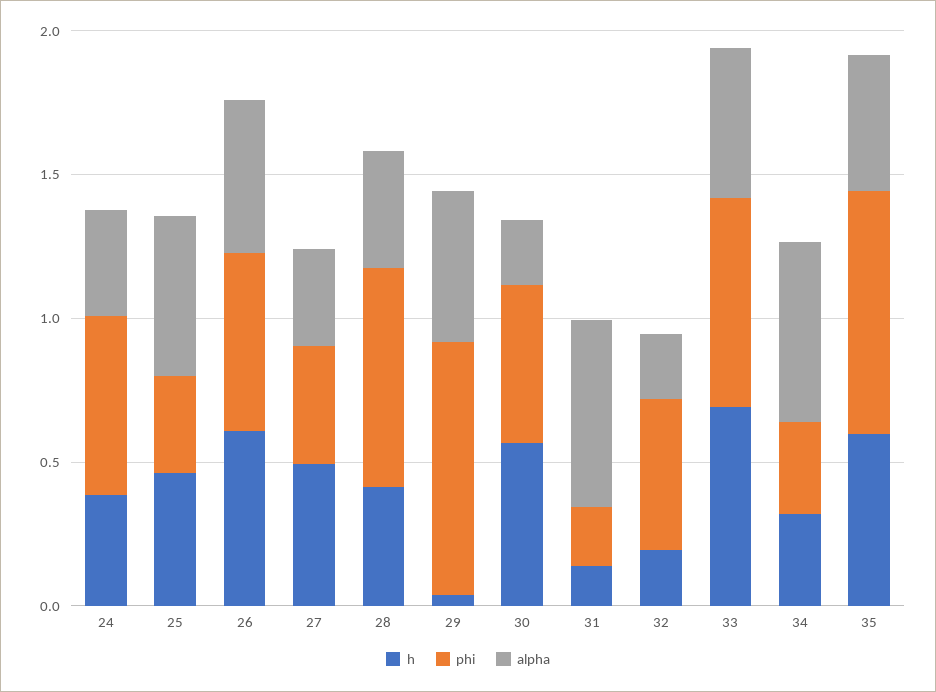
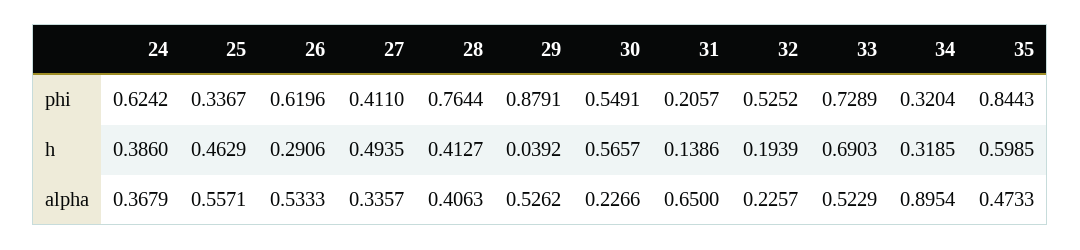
  {
    "h": {
      "24": 0.386,
      "25": 0.4629,
-     "26": 0.6,
+     "26": 0.2906,
      "27": 0.4935,
      "28": 0.4127,
      "29": 0.0392,
      "30": 0.5657,
      "31": 0.1386,
      "32": 0.1939,
      "33": 0.6903,
      "34": 0.3185,
      "35": 0.5985
    },
    "phi": {
      "24": 0.6242,
      "25": 0.3367,
      "26": 0.6196,
      "27": 0.411,
      "28": 0.7644,
      "29": 0.8791,
      "30": 0.5491,
      "31": 0.2057,
      "32": 0.5252,
      "33": 0.7289,
      "34": 0.3204,
      "35": 0.8443
    },
    "alpha": {
      "24": 0.3679,
      "25": 0.5571,
      "26": 0.5333,
      "27": 0.3357,
      "28": 0.4063,
      "29": 0.5262,
      "30": 0.2266,
      "31": 0.65,
      "32": 0.2257,
      "33": 0.5229,
-     "34": 0.6,
+     "34": 0.8954,
      "35": 0.4733
    }
  }

